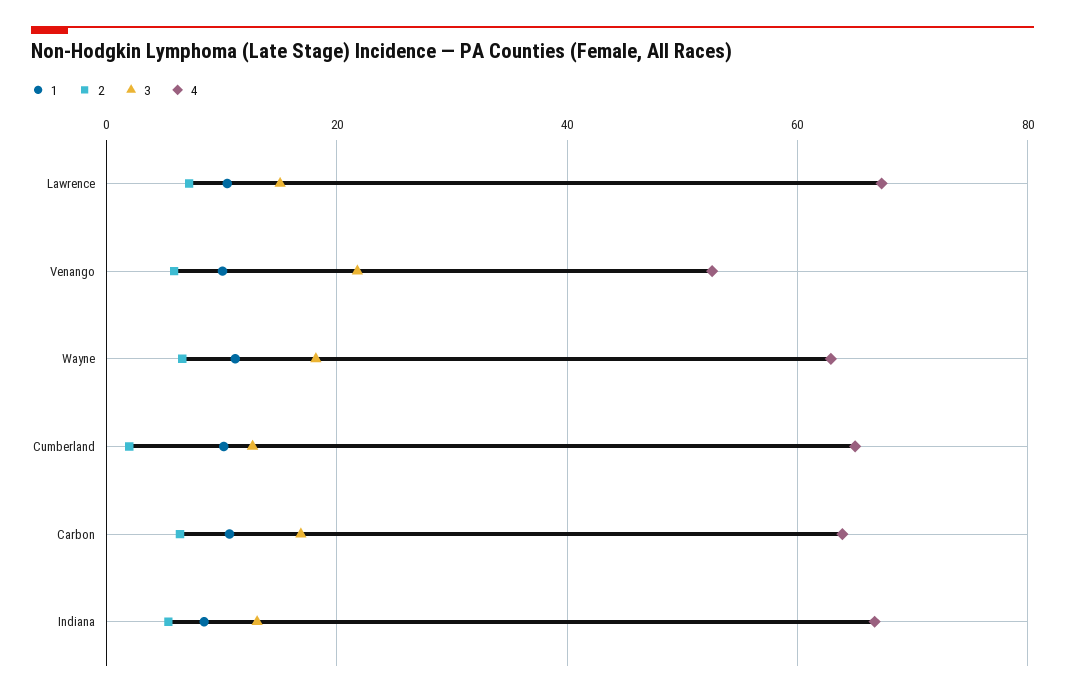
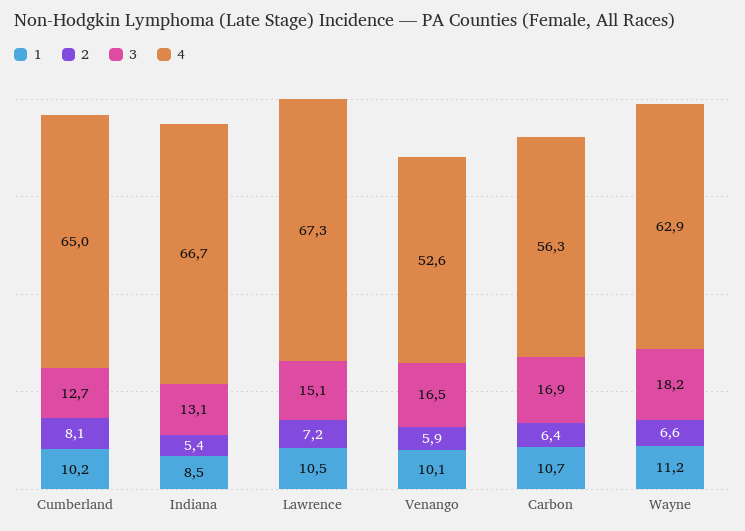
  {
    "1": {
      "Lawrence": 10.5,
      "Venango": 10.1,
      "Wayne": 11.2,
      "Cumberland": 10.2,
      "Carbon": 10.7,
      "Indiana": 8.5
    },
    "2": {
      "Lawrence": 7.2,
      "Venango": 5.9,
      "Wayne": 6.6,
-     "Cumberland": 2,
+     "Cumberland": 8.1,
      "Carbon": 6.4,
      "Indiana": 5.4
    },
    "3": {
      "Lawrence": 15.1,
-     "Venango": 22,
+     "Venango": 16.5,
      "Wayne": 18.2,
      "Cumberland": 12.7,
      "Carbon": 16.9,
      "Indiana": 13.1
    },
    "4": {
      "Lawrence": 67.3,
      "Venango": 52.6,
      "Wayne": 62.9,
      "Cumberland": 65,
-     "Carbon": 64,
+     "Carbon": 56.3,
      "Indiana": 66.7
    }
  }

